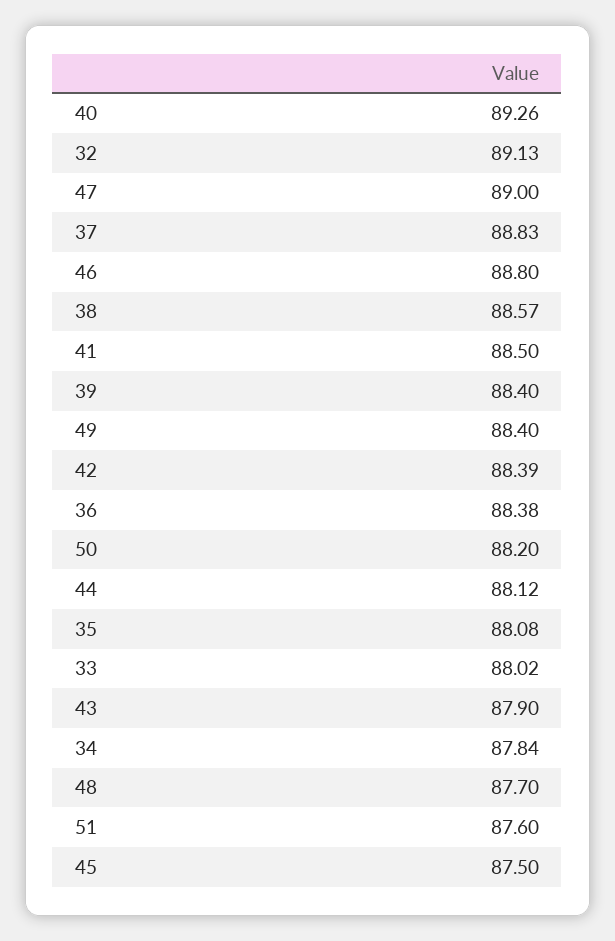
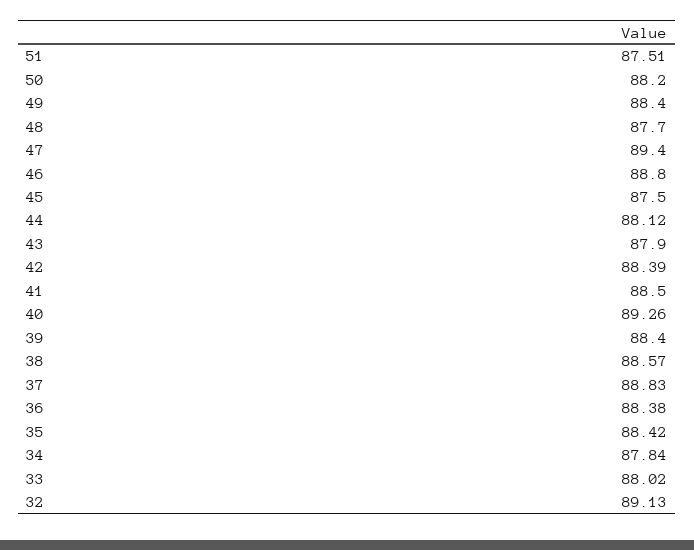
  {
    "40": 89.26,
    "32": 89.13,
-   "47": 89,
+   "47": 89.4,
    "37": 88.83,
    "46": 88.8,
    "38": 88.57,
    "41": 88.5,
    "39": 88.4,
    "49": 88.4,
    "42": 88.39,
    "36": 88.38,
    "50": 88.2,
    "44": 88.12,
-   "35": 88.08,
+   "35": 88.42,
    "33": 88.02,
    "43": 87.9,
    "34": 87.84,
    "48": 87.7,
-   "51": 87.6,
+   "51": 87.51,
    "45": 87.5
  }

